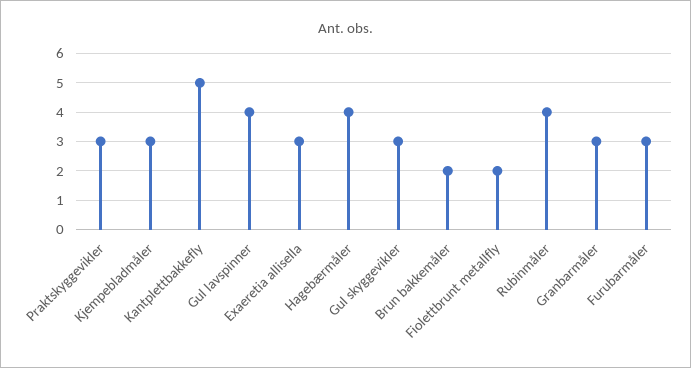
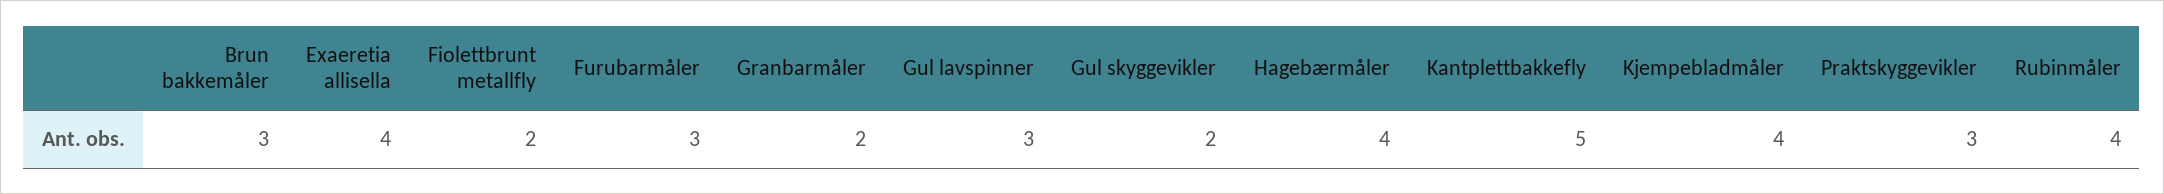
  {
    "Praktskyggevikler": 3,
-   "Kjempebladmåler": 3,
+   "Kjempebladmåler": 4,
    "Kantplettbakkefly": 5,
-   "Gul lavspinner": 4,
+   "Gul lavspinner": 3,
-   "Exaeretia allisella": 3,
+   "Exaeretia allisella": 4,
    "Hagebærmåler": 4,
-   "Gul skyggevikler": 3,
+   "Gul skyggevikler": 2,
-   "Brun bakkemåler": 2,
+   "Brun bakkemåler": 3,
    "Fiolettbrunt metallfly": 2,
    "Rubinmåler": 4,
-   "Granbarmåler": 3,
+   "Granbarmåler": 2,
    "Furubarmåler": 3
  }

